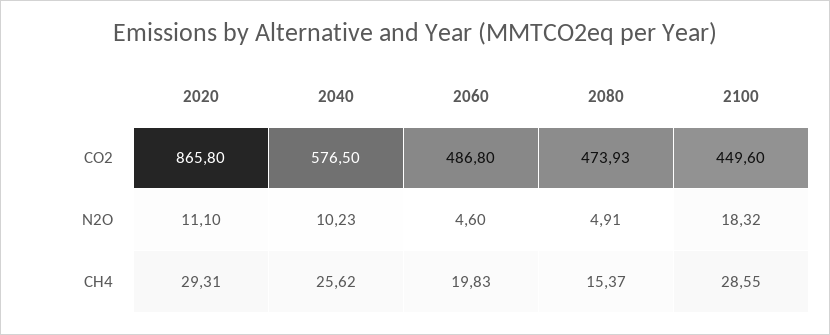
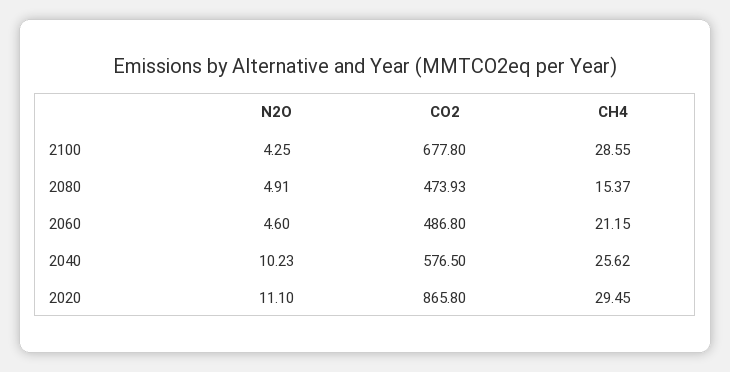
  {
    "2020": {
      "CO2": 865.8,
      "N2O": 11.1,
-     "CH4": 29.31
+     "CH4": 29.45
    },
    "2040": {
      "CO2": 576.5,
      "N2O": 10.23,
      "CH4": 25.62
    },
    "2060": {
      "CO2": 486.8,
      "N2O": 4.6,
-     "CH4": 19.83
+     "CH4": 21.15
    },
    "2080": {
      "CO2": 473.93,
      "N2O": 4.91,
      "CH4": 15.37
    },
    "2100": {
-     "CO2": 449.6,
+     "CO2": 677.8,
-     "N2O": 18.32,
+     "N2O": 4.25,
      "CH4": 28.55
    }
  }

